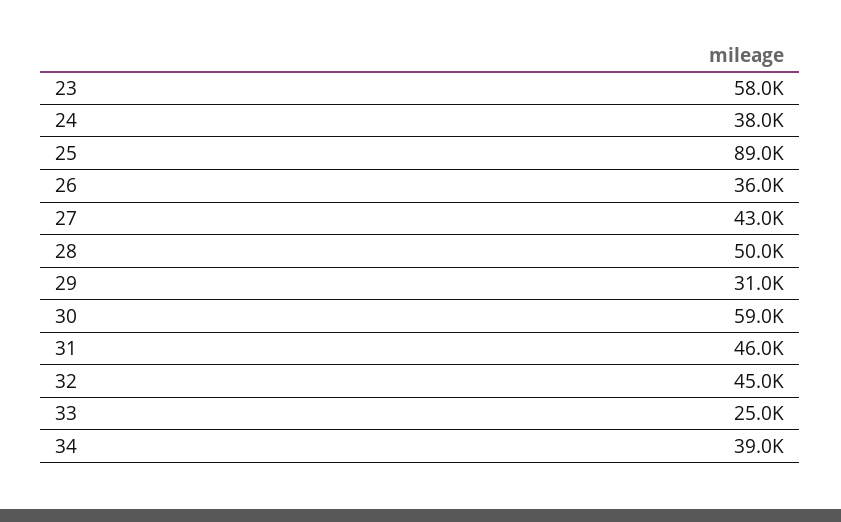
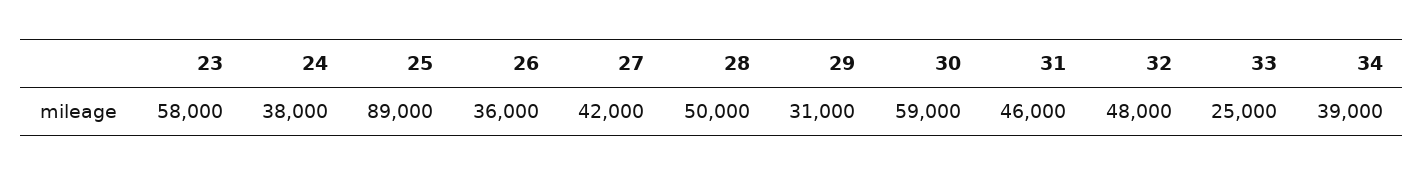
  {
    "23": 58000,
    "24": 38000,
    "25": 89000,
    "26": 36000,
-   "27": 43000,
+   "27": 42000,
    "28": 50000,
    "29": 31000,
    "30": 59000,
    "31": 46000,
-   "32": 45000,
+   "32": 48000,
    "33": 25000,
    "34": 39000
  }

